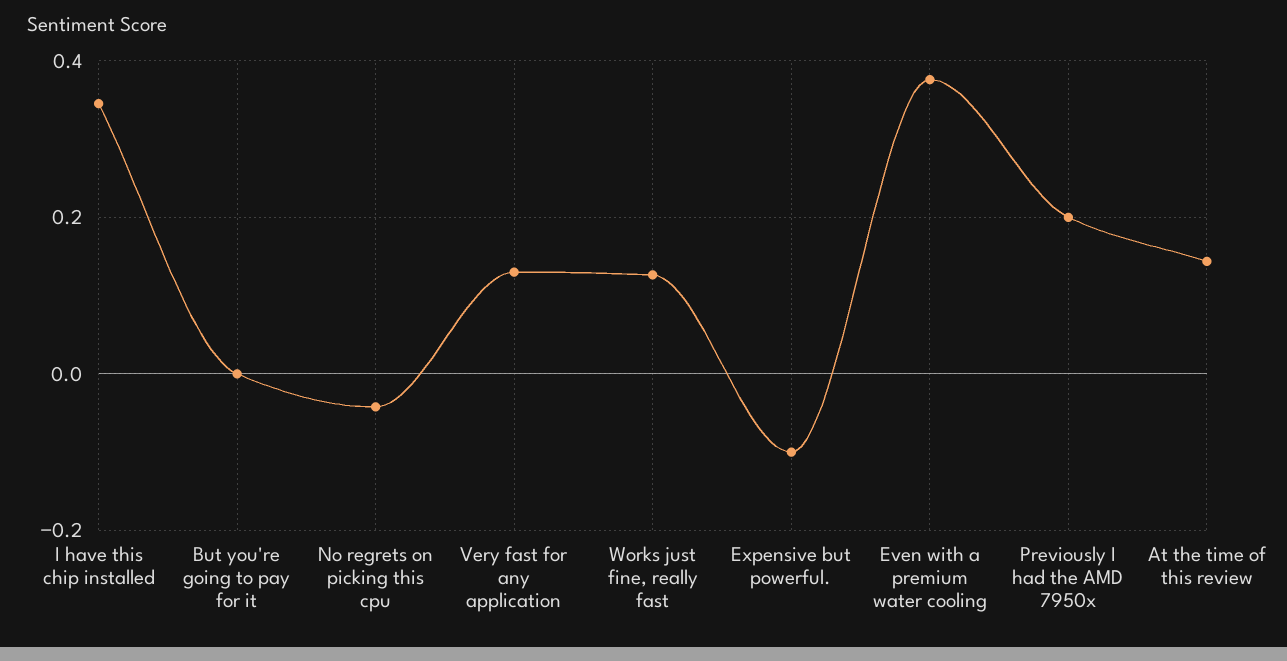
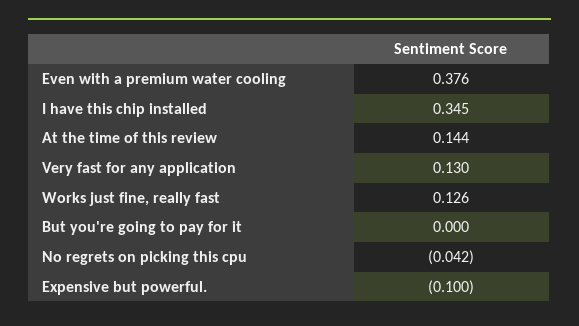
  {
    "I have this chip installed": 0.345,
    "But you're going to pay for it": 0,
    "No regrets on picking this cpu": -0.042,
    "Very fast for any application": 0.13,
    "Works just fine, really fast": 0.126,
    "Expensive but powerful.": -0.1,
    "Even with a premium water cooling": 0.376,
-   "Previously I had the AMD 7950x": 0.2,
    "At the time of this review": 0.144
  }

